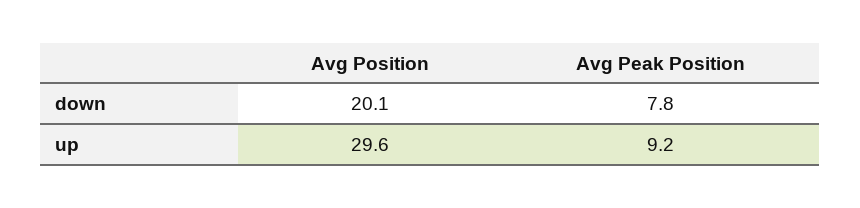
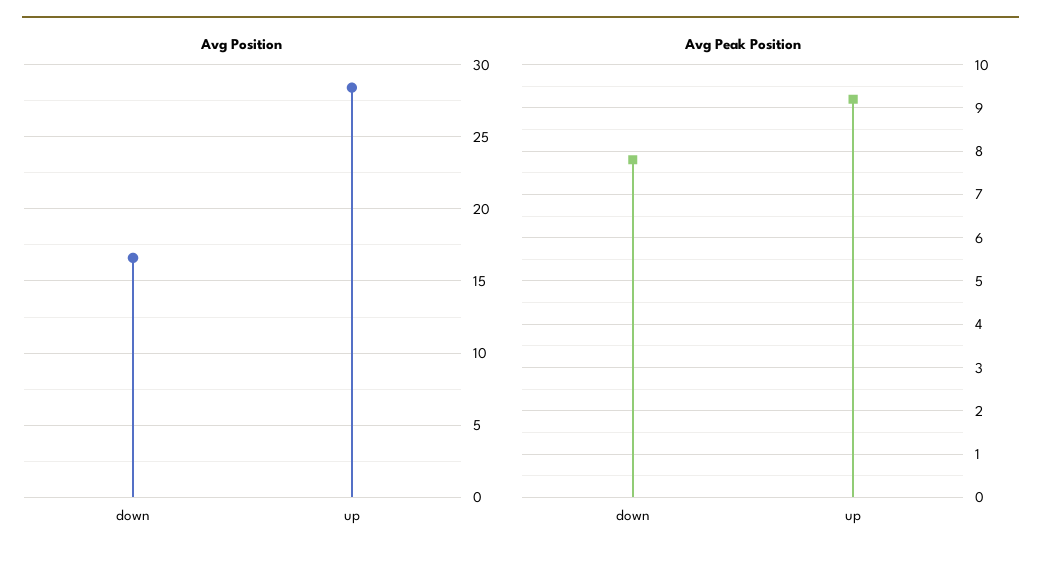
  {
    "Avg Position": {
-     "down": 20.1,
+     "down": 16.5,
-     "up": 29.6
+     "up": 28.5
    },
    "Avg Peak Position": {
      "down": 7.8,
      "up": 9.2
    }
  }

